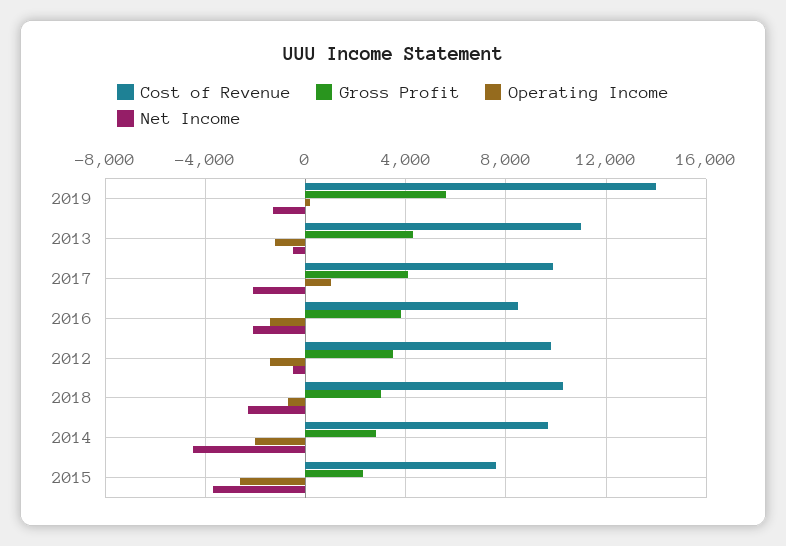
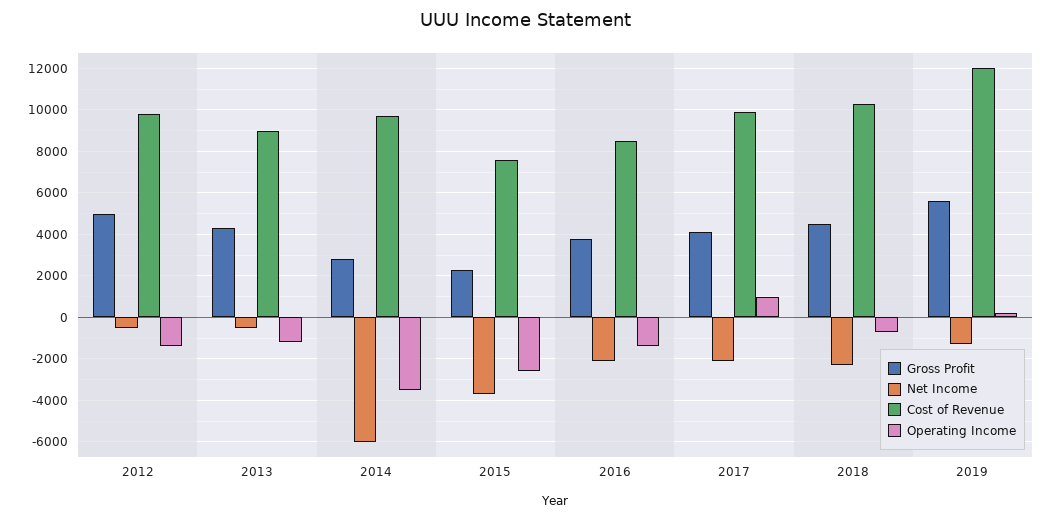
  {
    "Cost of Revenue": {
-     "2019": 14000,
+     "2019": 12000,
-     "2013": 11000,
+     "2013": 9000,
      "2017": 10000,
      "2016": 8500,
      "2012": 10000,
      "2018": 10500,
      "2014": 9500,
      "2015": 7500
    },
    "Gross Profit": {
      "2019": 5500,
      "2013": 4500,
      "2017": 4000,
      "2016": 4000,
-     "2012": 3500,
+     "2012": 5000,
-     "2018": 3000,
+     "2018": 4500,
      "2014": 3000,
      "2015": 2500
    },
    "Operating Income": {
      "2019": 0,
      "2013": -1000,
      "2017": 1000,
      "2016": -1500,
      "2012": -1500,
      "2018": -500,
-     "2014": -2000,
+     "2014": -3500,
      "2015": -2500
    },
    "Net Income": {
      "2019": -1500,
      "2013": -500,
      "2017": -2000,
      "2016": -2000,
      "2012": -500,
      "2018": -2500,
-     "2014": -4500,
+     "2014": -6000,
      "2015": -3500
    }
  }

